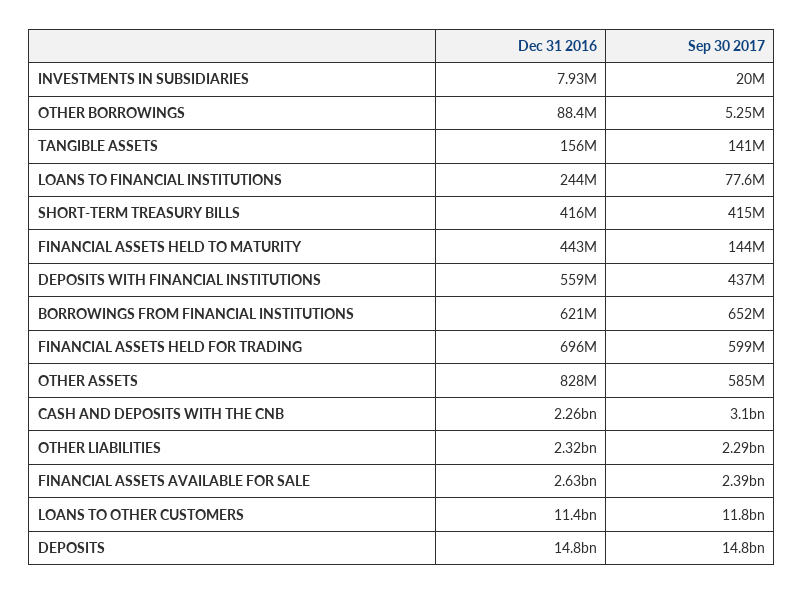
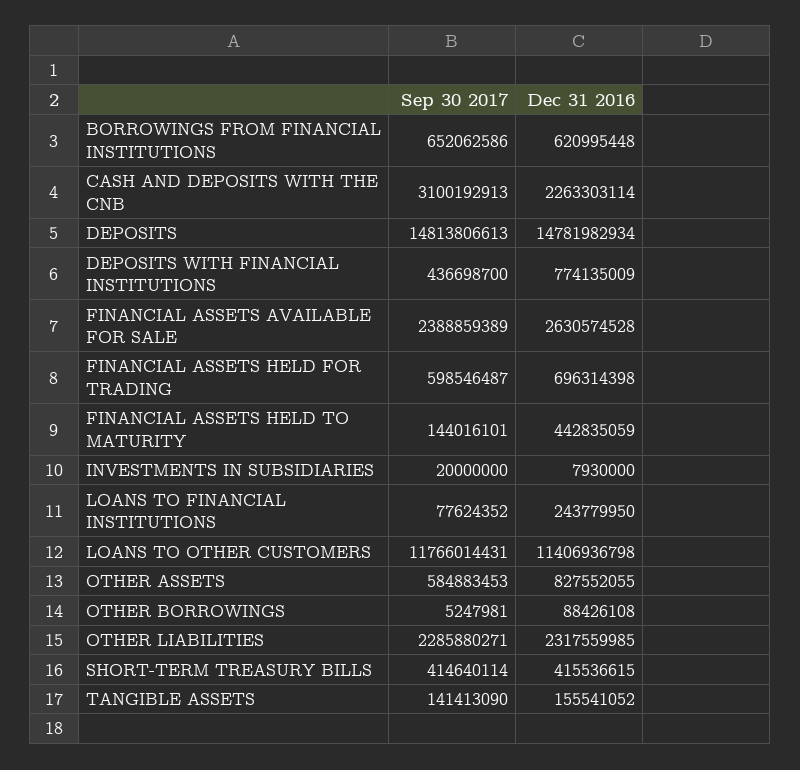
  {
    "Dec 31 2016": {
      "INVESTMENTS IN SUBSIDIARIES": 7930000,
      "OTHER BORROWINGS": 88426108,
      "TANGIBLE ASSETS": 155541052,
      "LOANS TO FINANCIAL INSTITUTIONS": 243779950,
      "SHORT-TERM TREASURY BILLS": 415536615,
      "FINANCIAL ASSETS HELD TO MATURITY": 442835059,
-     "DEPOSITS WITH FINANCIAL INSTITUTIONS": 559000000,
+     "DEPOSITS WITH FINANCIAL INSTITUTIONS": 774135009,
      "BORROWINGS FROM FINANCIAL INSTITUTIONS": 620995448,
      "FINANCIAL ASSETS HELD FOR TRADING": 696314398,
      "OTHER ASSETS": 827552055,
      "CASH AND DEPOSITS WITH THE CNB": 2263303114,
      "OTHER LIABILITIES": 2317559985,
      "FINANCIAL ASSETS AVAILABLE FOR SALE": 2630574528,
      "LOANS TO OTHER CUSTOMERS": 11406936798,
      "DEPOSITS": 14781982934
    },
    "Sep 30 2017": {
      "INVESTMENTS IN SUBSIDIARIES": 20000000,
      "OTHER BORROWINGS": 5247981,
      "TANGIBLE ASSETS": 141413090,
      "LOANS TO FINANCIAL INSTITUTIONS": 77624352,
      "SHORT-TERM TREASURY BILLS": 414640114,
      "FINANCIAL ASSETS HELD TO MATURITY": 144016101,
      "DEPOSITS WITH FINANCIAL INSTITUTIONS": 436698700,
      "BORROWINGS FROM FINANCIAL INSTITUTIONS": 652062586,
      "FINANCIAL ASSETS HELD FOR TRADING": 598546487,
      "OTHER ASSETS": 584883453,
      "CASH AND DEPOSITS WITH THE CNB": 3100192913,
      "OTHER LIABILITIES": 2285880271,
      "FINANCIAL ASSETS AVAILABLE FOR SALE": 2388859389,
      "LOANS TO OTHER CUSTOMERS": 11766014431,
      "DEPOSITS": 14813806613
    }
  }

